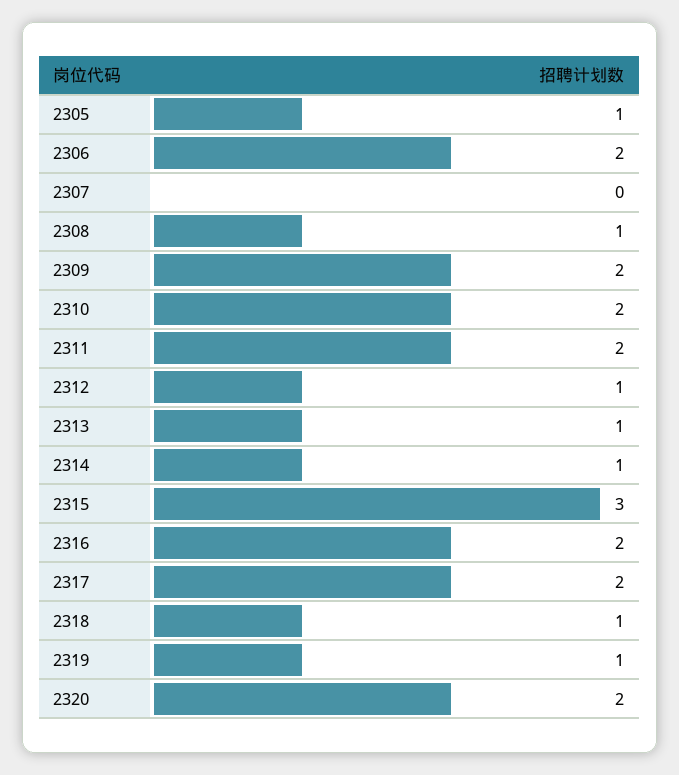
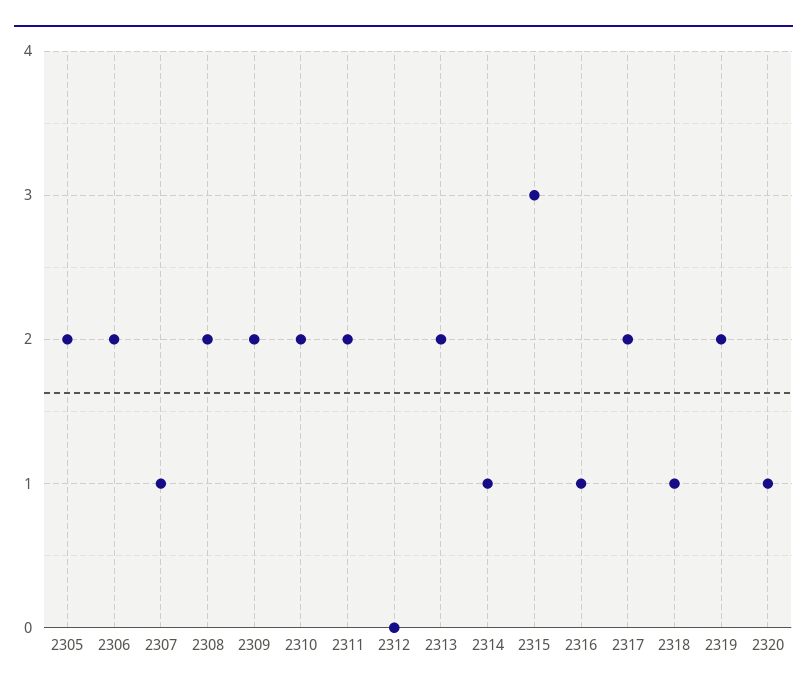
  {
-   "2305": 1,
+   "2305": 2,
    "2306": 2,
-   "2307": 0,
+   "2307": 1,
-   "2308": 1,
+   "2308": 2,
    "2309": 2,
    "2310": 2,
    "2311": 2,
-   "2312": 1,
+   "2312": 0,
-   "2313": 1,
+   "2313": 2,
    "2314": 1,
    "2315": 3,
-   "2316": 2,
+   "2316": 1,
    "2317": 2,
    "2318": 1,
-   "2319": 1,
+   "2319": 2,
-   "2320": 2
+   "2320": 1
  }

